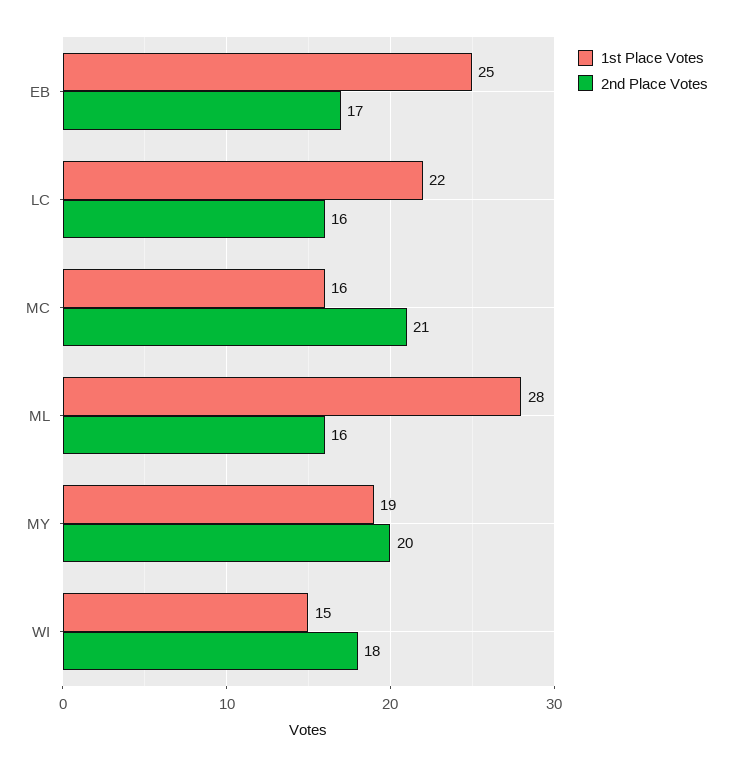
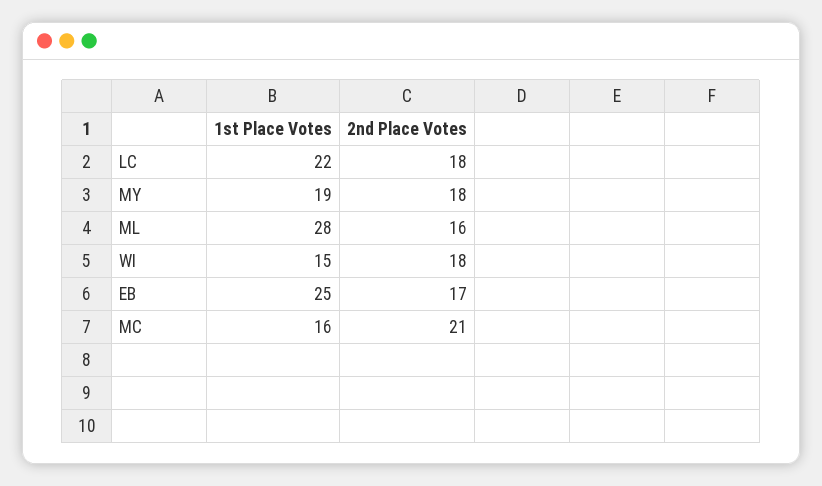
  {
    "1st Place Votes": {
      "EB": 25,
      "LC": 22,
      "MC": 16,
      "ML": 28,
      "MY": 19,
      "WI": 15
    },
    "2nd Place Votes": {
      "EB": 17,
-     "LC": 16,
+     "LC": 18,
      "MC": 21,
      "ML": 16,
-     "MY": 20,
+     "MY": 18,
      "WI": 18
    }
  }

